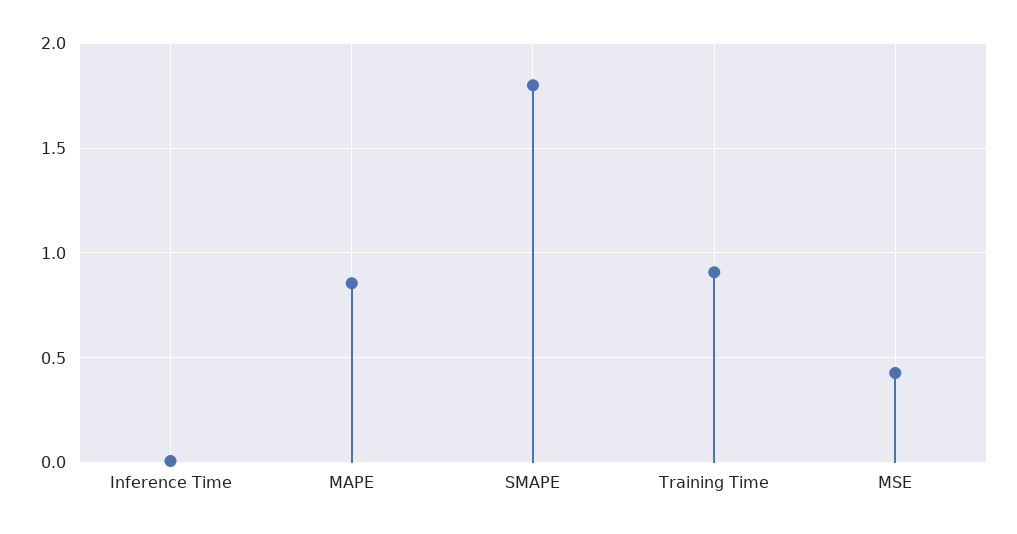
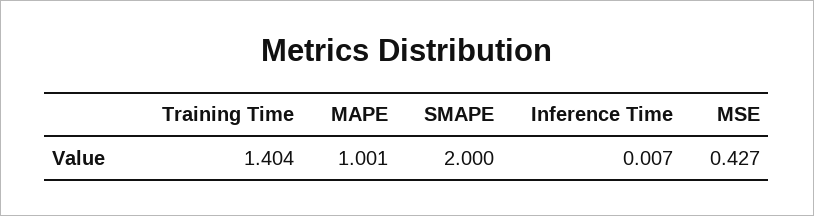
  {
    "Inference Time": 0.007,
-   "MAPE": 0.85,
+   "MAPE": 1.001,
-   "SMAPE": 1.8,
+   "SMAPE": 2,
-   "Training Time": 0.9,
+   "Training Time": 1.404,
    "MSE": 0.427
  }

